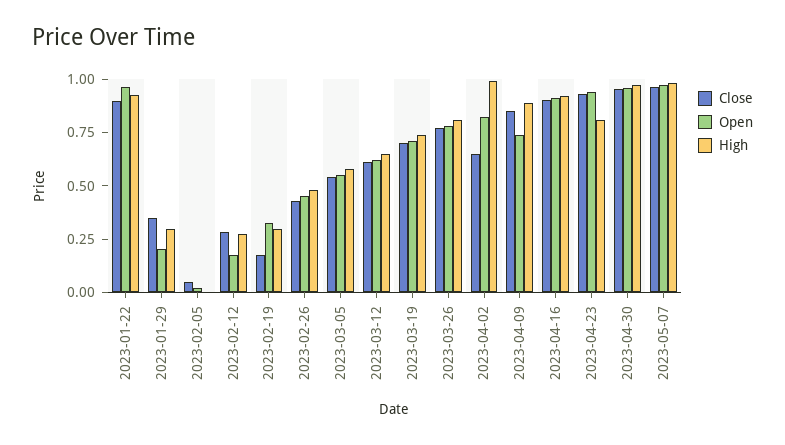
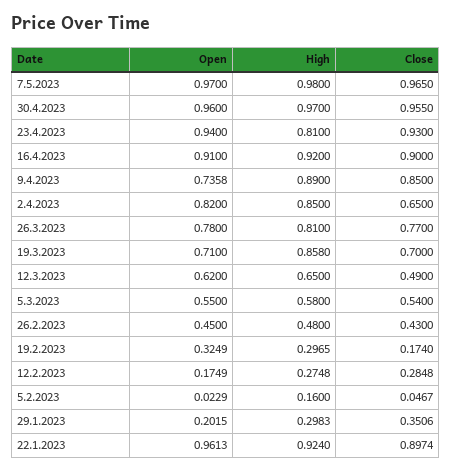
  {
    "Close": {
      "2023-01-22": 0.8974,
      "2023-01-29": 0.3506,
      "2023-02-05": 0.0467,
      "2023-02-12": 0.2848,
      "2023-02-19": 0.174,
      "2023-02-26": 0.43,
      "2023-03-05": 0.54,
-     "2023-03-12": 0.6,
+     "2023-03-12": 0.49,
      "2023-03-19": 0.7,
      "2023-03-26": 0.77,
      "2023-04-02": 0.65,
      "2023-04-09": 0.85,
      "2023-04-16": 0.9,
      "2023-04-23": 0.93,
      "2023-04-30": 0.955,
      "2023-05-07": 0.965
    },
    "Open": {
      "2023-01-22": 0.9613,
      "2023-01-29": 0.2015,
      "2023-02-05": 0.0229,
      "2023-02-12": 0.1749,
      "2023-02-19": 0.3249,
      "2023-02-26": 0.45,
      "2023-03-05": 0.55,
      "2023-03-12": 0.62,
      "2023-03-19": 0.71,
      "2023-03-26": 0.78,
      "2023-04-02": 0.82,
      "2023-04-09": 0.7358,
      "2023-04-16": 0.91,
      "2023-04-23": 0.94,
      "2023-04-30": 0.96,
      "2023-05-07": 0.97
    },
    "High": {
      "2023-01-22": 0.924,
      "2023-01-29": 0.2983,
-     "2023-02-05": 0,
+     "2023-02-05": 0.16,
      "2023-02-12": 0.2748,
      "2023-02-19": 0.2965,
      "2023-02-26": 0.48,
      "2023-03-05": 0.58,
      "2023-03-12": 0.65,
-     "2023-03-19": 0.75,
+     "2023-03-19": 0.858,
      "2023-03-26": 0.81,
-     "2023-04-02": 1,
+     "2023-04-02": 0.85,
      "2023-04-09": 0.89,
      "2023-04-16": 0.92,
      "2023-04-23": 0.81,
      "2023-04-30": 0.97,
      "2023-05-07": 0.98
    }
  }

